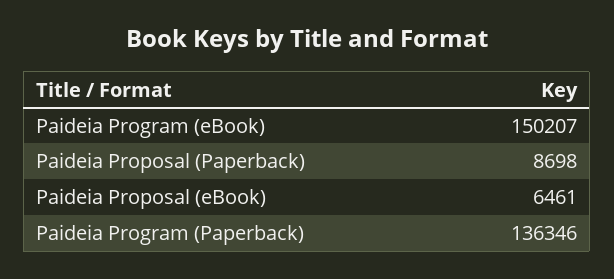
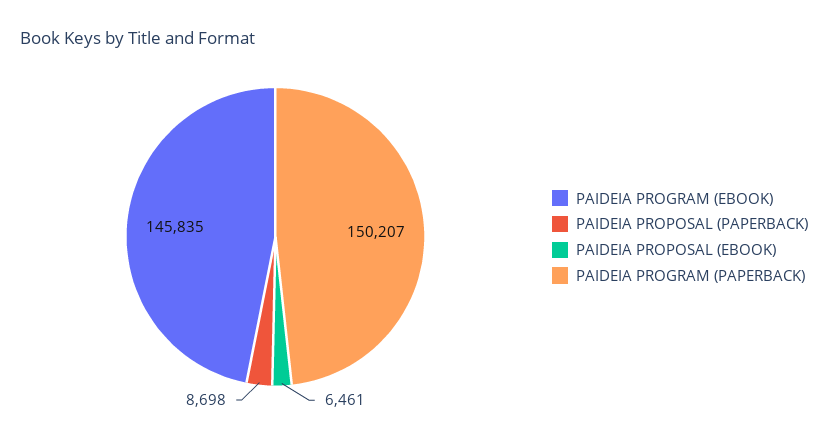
  {
-   "Paideia Program (eBook)": 150207,
+   "Paideia Program (eBook)": 145835,
    "Paideia Proposal (Paperback)": 8698,
    "Paideia Proposal (eBook)": 6461,
-   "Paideia Program (Paperback)": 136346
+   "Paideia Program (Paperback)": 150207
  }

